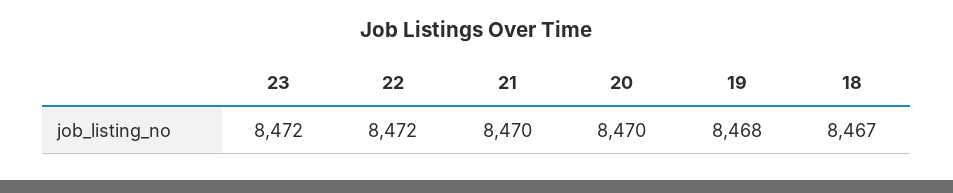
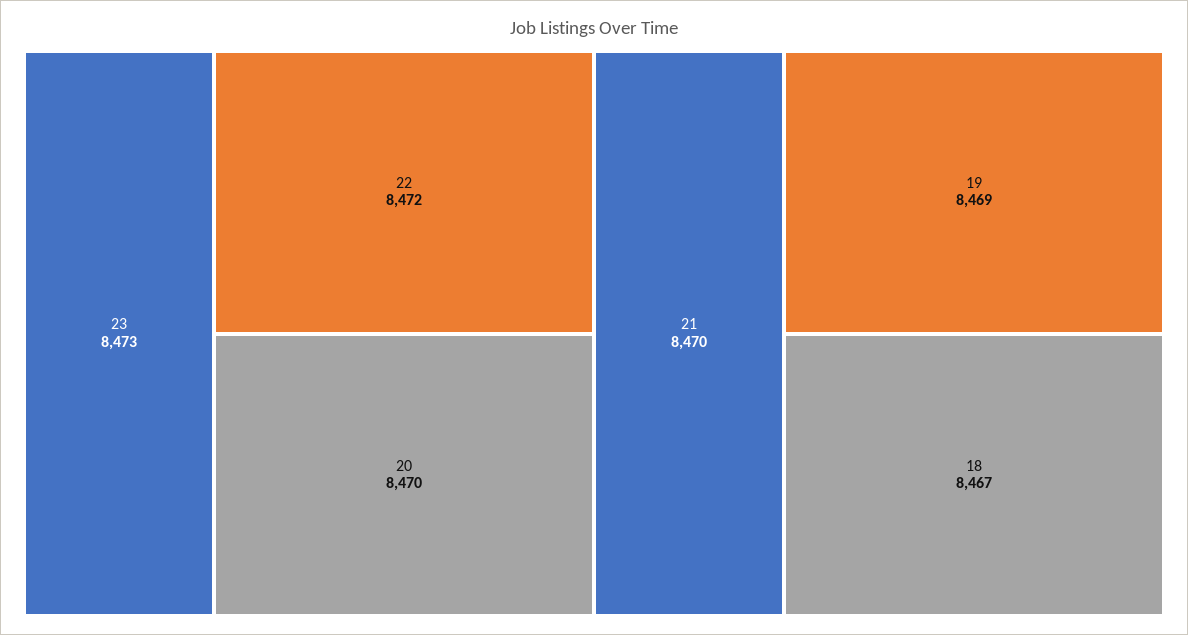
  {
-   "23": 8472,
+   "23": 8473,
    "22": 8472,
    "21": 8470,
    "20": 8470,
-   "19": 8468,
+   "19": 8469,
    "18": 8467
  }

